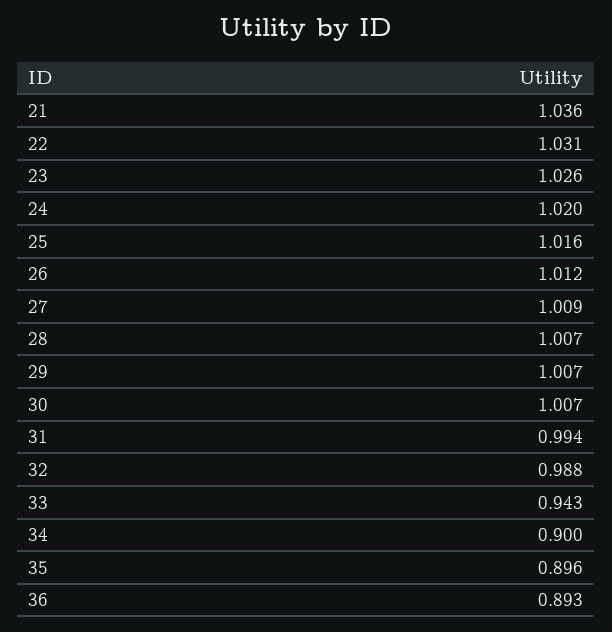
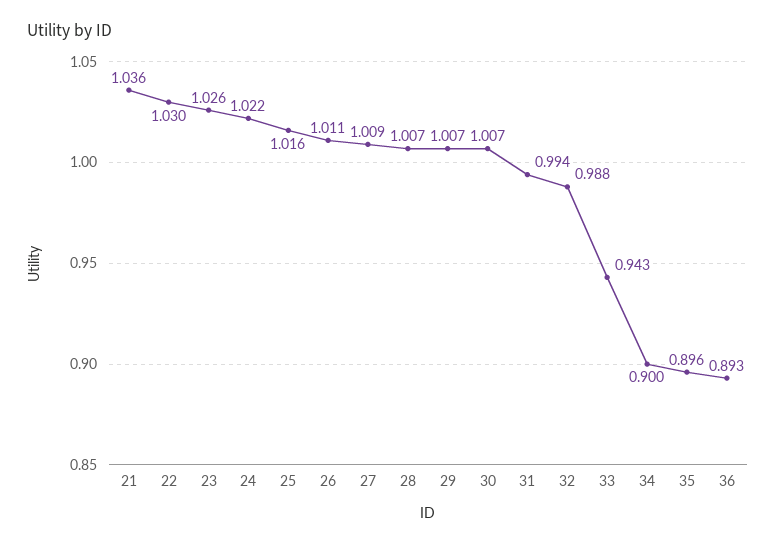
  {
    "21": 1.036,
-   "22": 1.031,
+   "22": 1.03,
    "23": 1.026,
-   "24": 1.02,
+   "24": 1.022,
    "25": 1.016,
-   "26": 1.012,
+   "26": 1.011,
    "27": 1.009,
    "28": 1.007,
    "29": 1.007,
    "30": 1.007,
    "31": 0.994,
    "32": 0.988,
    "33": 0.943,
    "34": 0.9,
    "35": 0.896,
    "36": 0.893
  }

